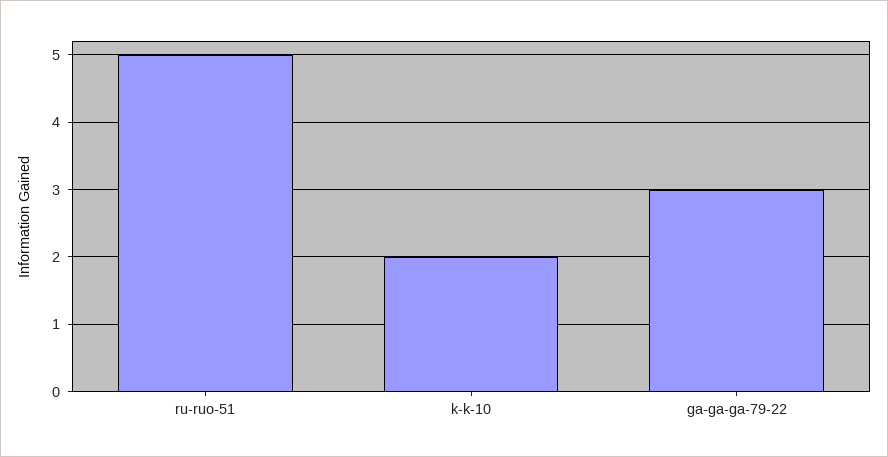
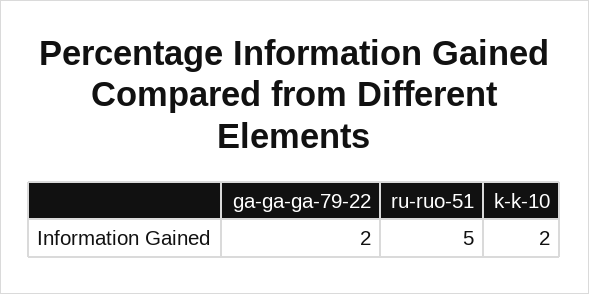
  {
    "ru-ruo-51": 5,
    "k-k-10": 2,
-   "ga-ga-ga-79-22": 3
+   "ga-ga-ga-79-22": 2
  }

